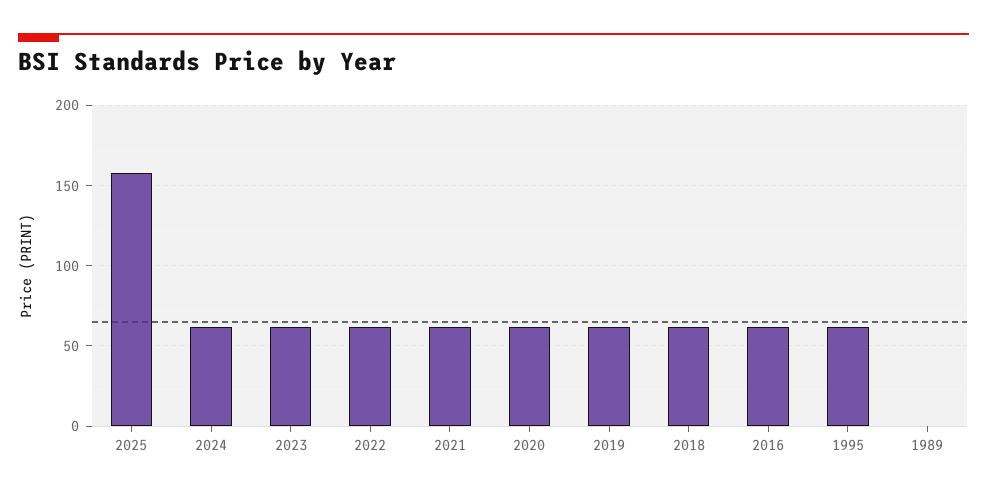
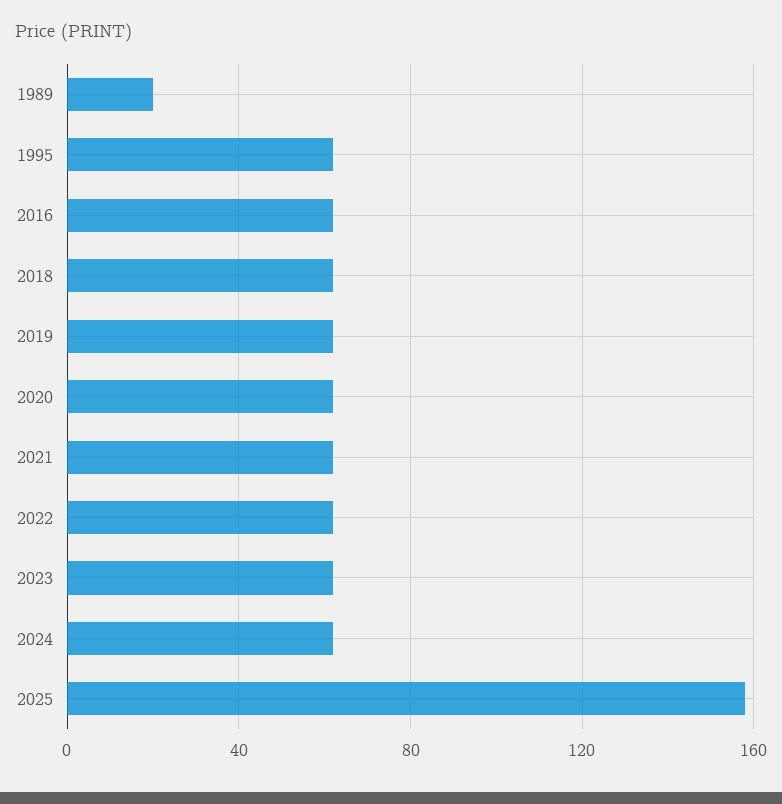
  {
    "2025": 160,
    "2024": 60,
    "2023": 60,
    "2022": 60,
    "2021": 60,
    "2020": 60,
    "2019": 60,
    "2018": 60,
    "2016": 60,
    "1995": 60,
-   "1989": 0
+   "1989": 20
  }

